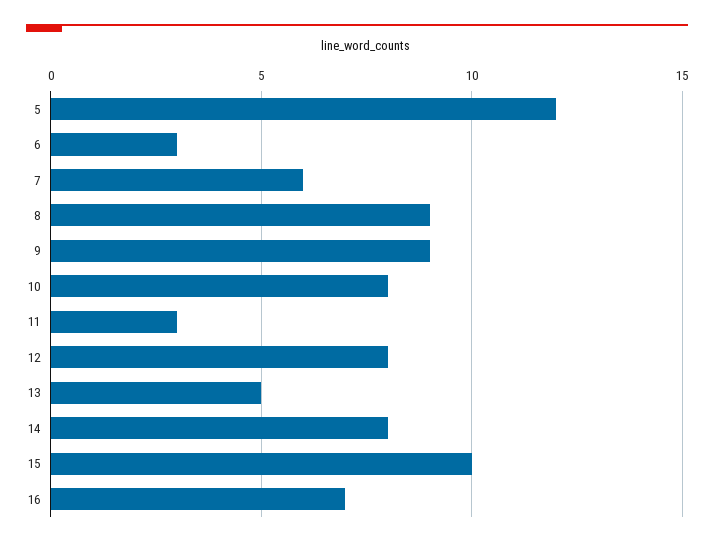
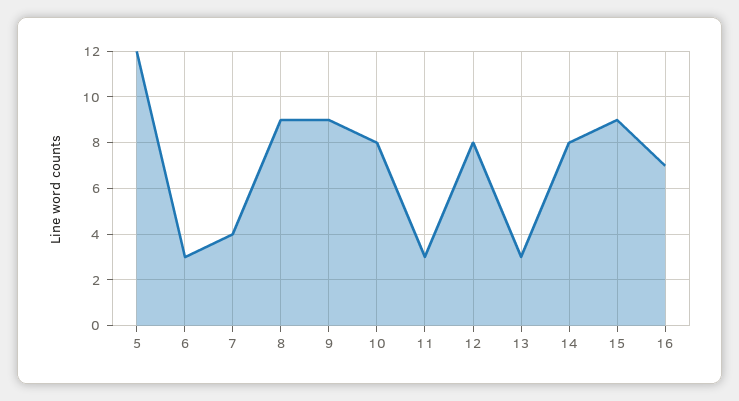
  {
    "5": 12,
    "6": 3,
-   "7": 6,
+   "7": 4,
    "8": 9,
    "9": 9,
    "10": 8,
    "11": 3,
    "12": 8,
-   "13": 5,
+   "13": 3,
    "14": 8,
-   "15": 10,
+   "15": 9,
    "16": 7
  }

